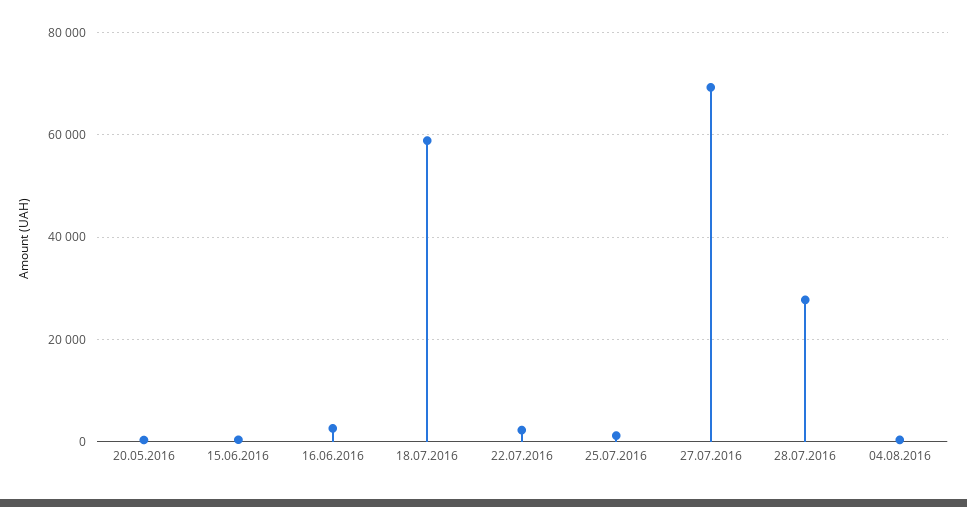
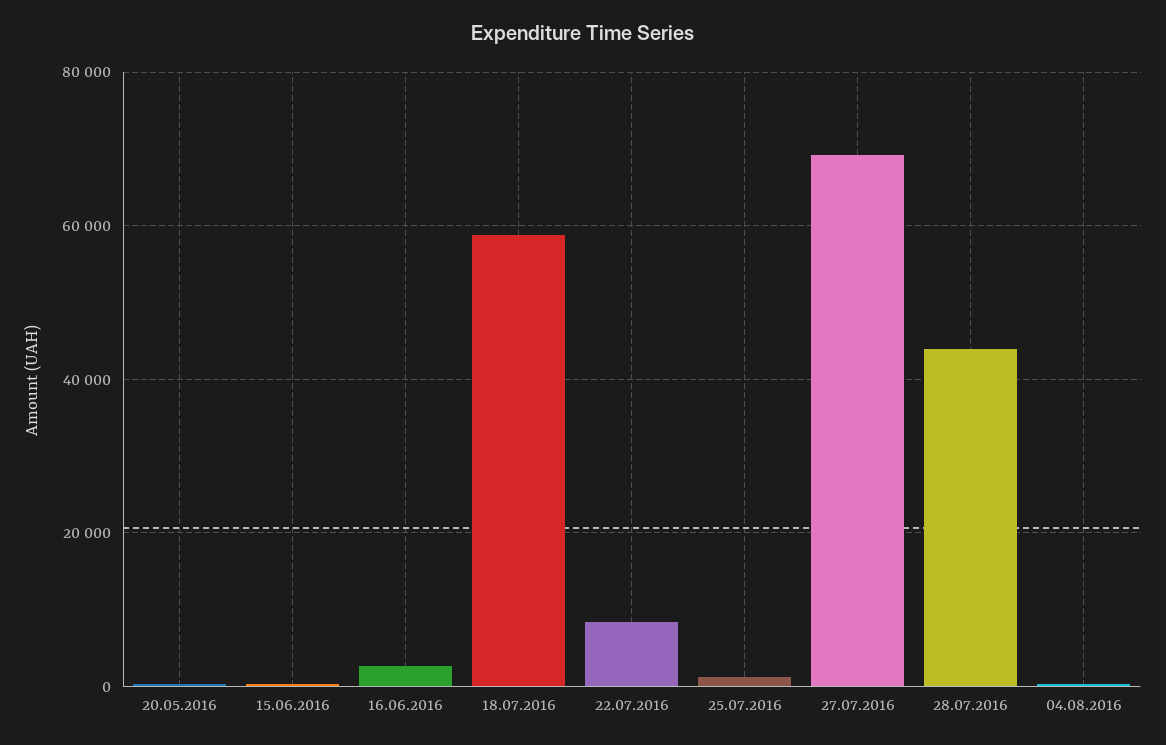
  {
    "20.05.2016": 0,
    "15.06.2016": 0,
    "16.06.2016": 2000,
    "18.07.2016": 58000,
-   "22.07.2016": 2000,
+   "22.07.2016": 8000,
    "25.07.2016": 2000,
    "27.07.2016": 70000,
-   "28.07.2016": 28000,
+   "28.07.2016": 44000,
    "04.08.2016": 0
  }

